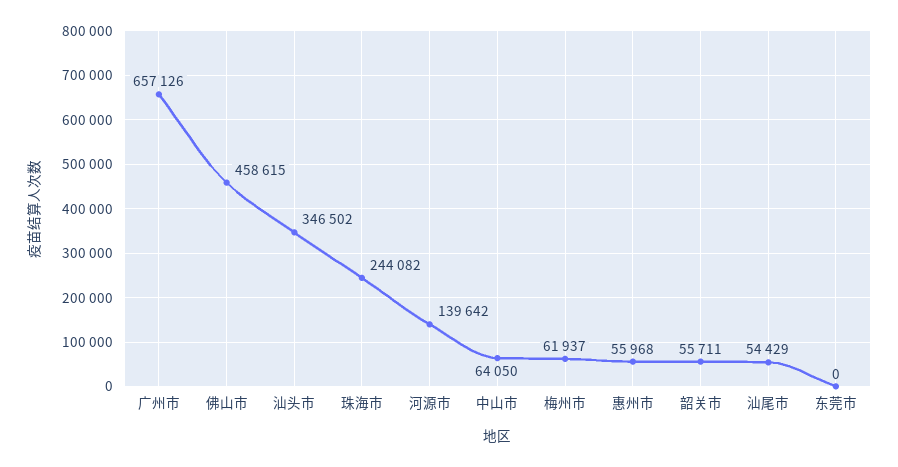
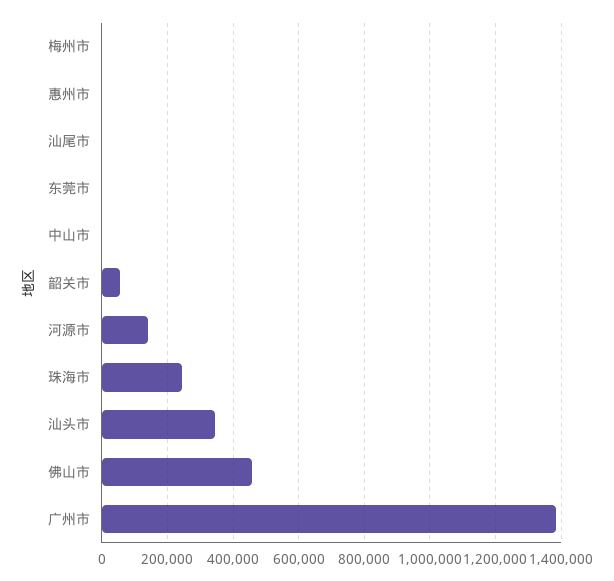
  {
-   "广州市": 657126,
+   "广州市": 1380000,
    "佛山市": 458615,
    "汕头市": 346502,
    "珠海市": 244082,
    "河源市": 139642,
-   "中山市": 64050,
+   "中山市": 0,
-   "梅州市": 61937,
+   "梅州市": 0,
-   "惠州市": 55968,
+   "惠州市": 0,
    "韶关市": 55711,
-   "汕尾市": 54429,
+   "汕尾市": 0,
    "东莞市": 0
  }

